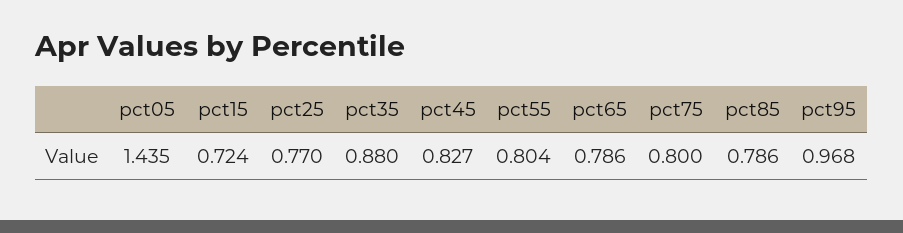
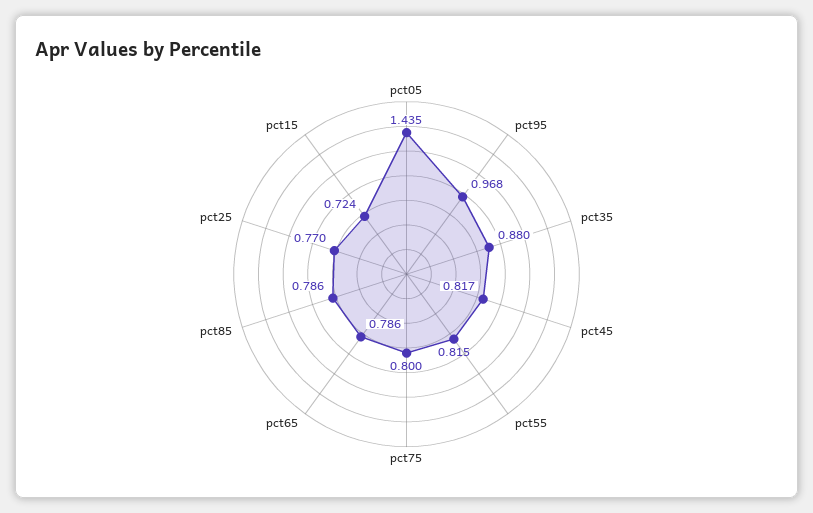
  {
    "pct05": 1.435,
    "pct15": 0.724,
    "pct25": 0.77,
    "pct35": 0.88,
-   "pct45": 0.827,
+   "pct45": 0.817,
-   "pct55": 0.804,
+   "pct55": 0.815,
    "pct65": 0.786,
    "pct75": 0.8,
    "pct85": 0.786,
    "pct95": 0.968
  }

